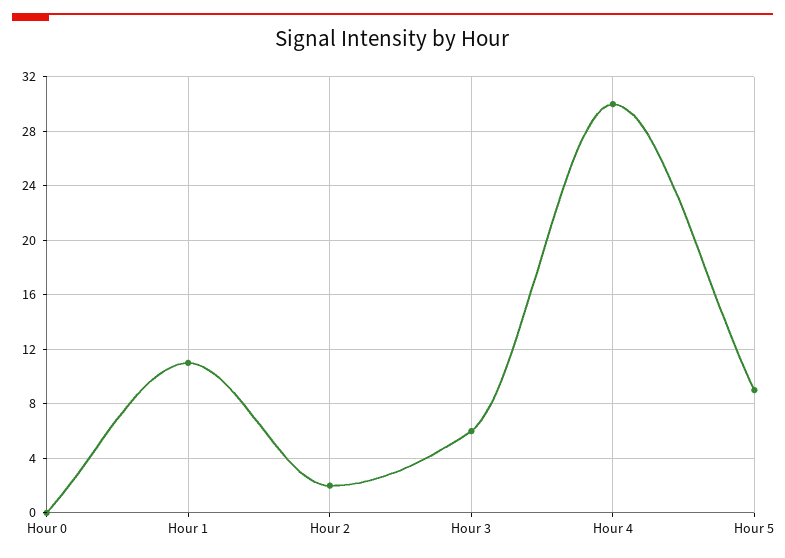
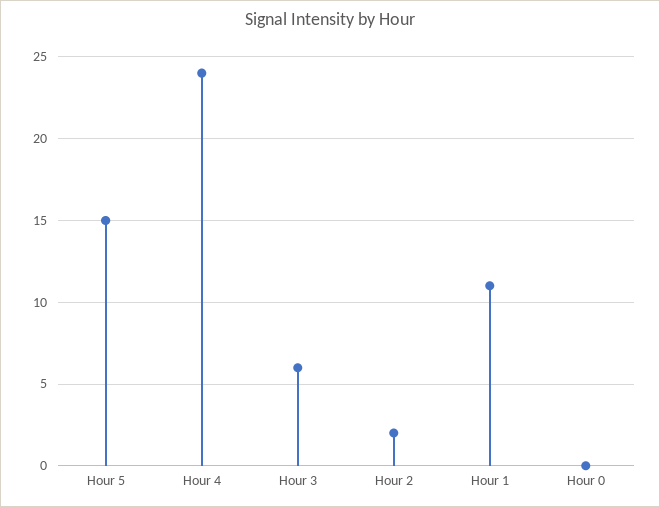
  {
    "Hour 0": 0,
    "Hour 1": 11,
    "Hour 2": 2,
    "Hour 3": 6,
-   "Hour 4": 30,
+   "Hour 4": 24,
-   "Hour 5": 9
+   "Hour 5": 15
  }

